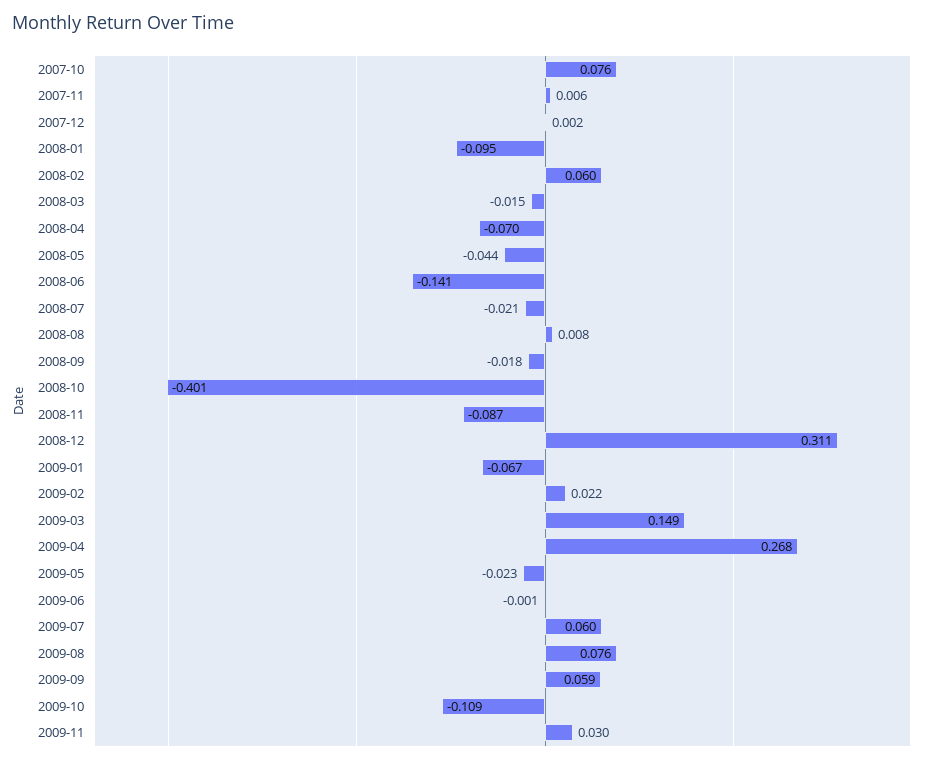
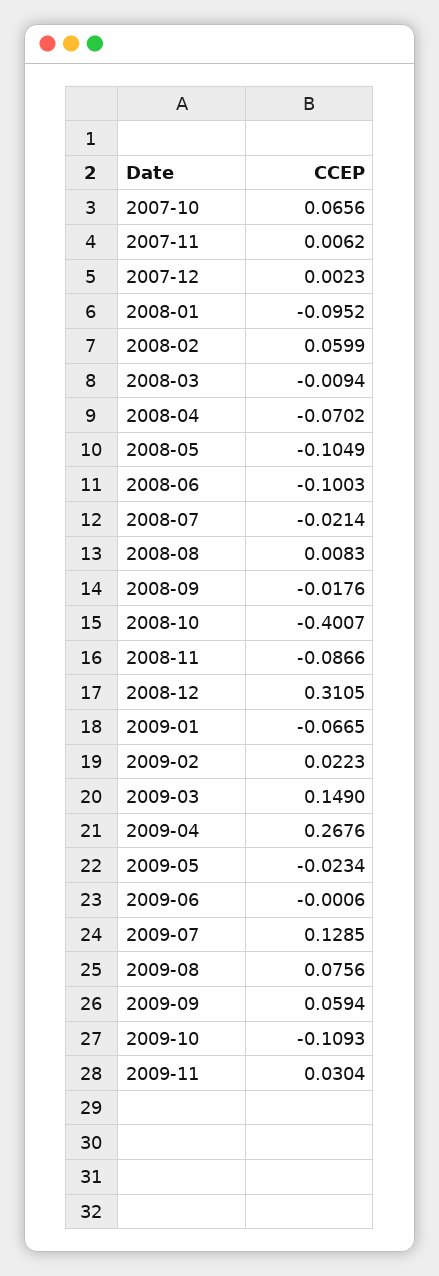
  {
-   "2007-10": 0.076,
+   "2007-10": 0.0656,
    "2007-11": 0.0062,
    "2007-12": 0.0023,
    "2008-01": -0.0952,
    "2008-02": 0.0599,
-   "2008-03": -0.015,
+   "2008-03": -0.0094,
    "2008-04": -0.0702,
-   "2008-05": -0.044,
+   "2008-05": -0.1049,
-   "2008-06": -0.141,
+   "2008-06": -0.1003,
    "2008-07": -0.0214,
    "2008-08": 0.0083,
    "2008-09": -0.0176,
    "2008-10": -0.4007,
    "2008-11": -0.0866,
    "2008-12": 0.3105,
    "2009-01": -0.0665,
    "2009-02": 0.0223,
    "2009-03": 0.149,
    "2009-04": 0.2676,
    "2009-05": -0.0234,
    "2009-06": -0.0006,
-   "2009-07": 0.06,
+   "2009-07": 0.1285,
    "2009-08": 0.0756,
    "2009-09": 0.0594,
    "2009-10": -0.1093,
    "2009-11": 0.0304
  }

